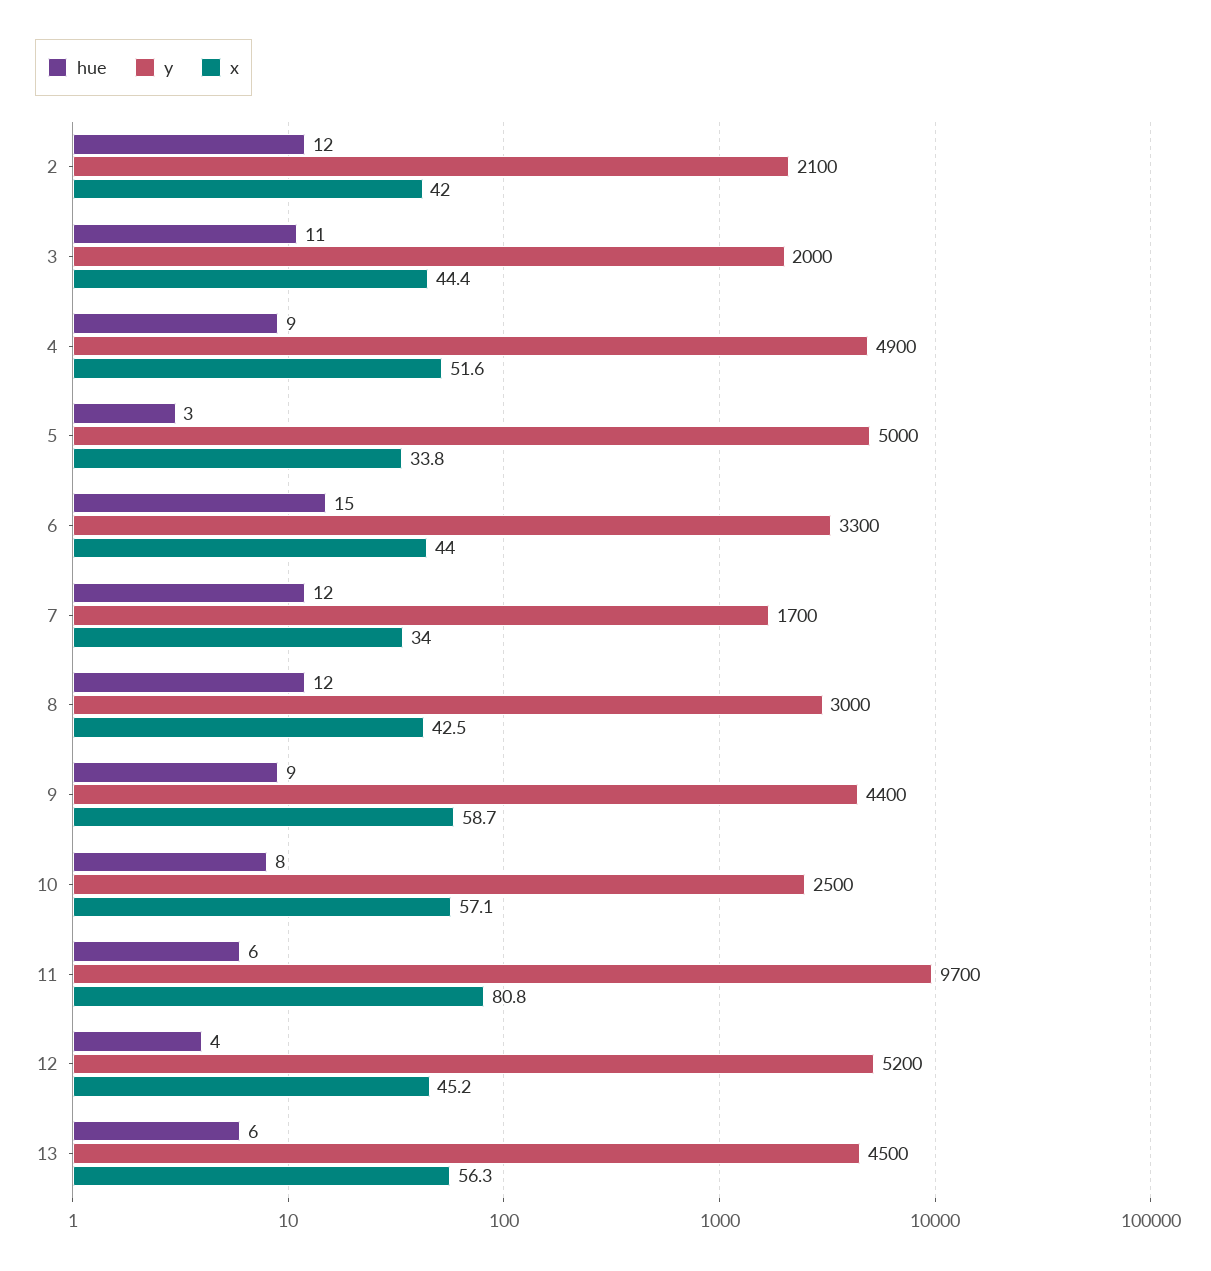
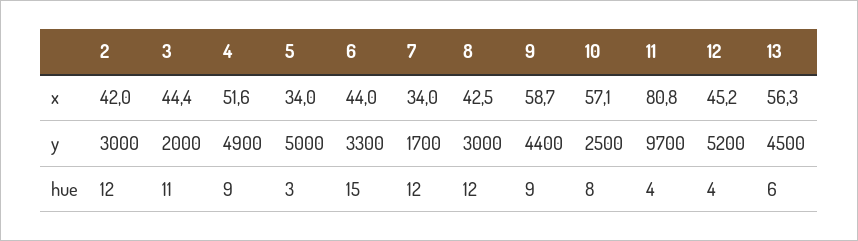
  {
    "hue": {
      "2": 12,
      "3": 11,
      "4": 9,
      "5": 3,
      "6": 15,
      "7": 12,
      "8": 12,
      "9": 9,
      "10": 8,
-     "11": 6,
+     "11": 4,
      "12": 4,
      "13": 6
    },
    "y": {
-     "2": 2100,
+     "2": 3000,
      "3": 2000,
      "4": 4900,
      "5": 5000,
      "6": 3300,
      "7": 1700,
      "8": 3000,
      "9": 4400,
      "10": 2500,
      "11": 9700,
      "12": 5200,
      "13": 4500
    },
    "x": {
      "2": 42,
      "3": 44.4,
      "4": 51.6,
-     "5": 33.8,
+     "5": 34,
      "6": 44,
      "7": 34,
      "8": 42.5,
      "9": 58.7,
      "10": 57.1,
      "11": 80.8,
      "12": 45.2,
      "13": 56.3
    }
  }

